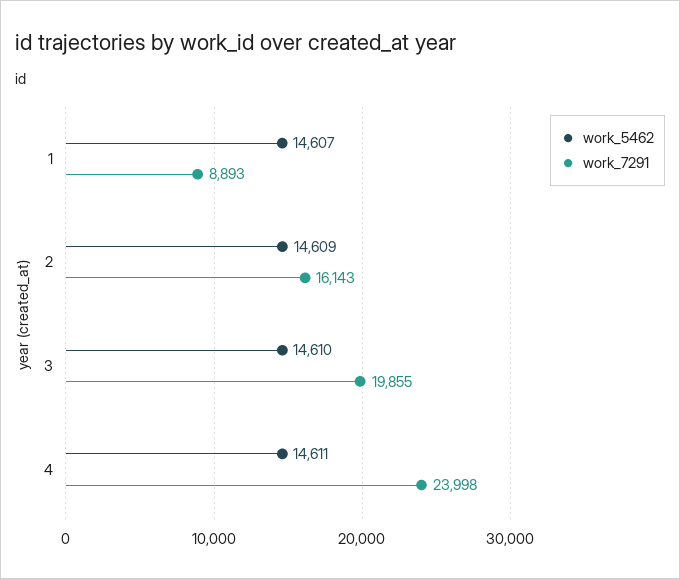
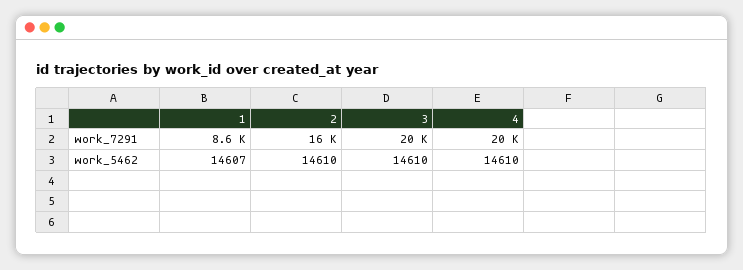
  {
    "work_5462": {
      "1": 14607,
-     "2": 14609,
+     "2": 14610,
      "3": 14610,
-     "4": 14611
+     "4": 14610
    },
    "work_7291": {
-     "1": 8893,
+     "1": 8600,
      "2": 16143,
      "3": 19855,
-     "4": 23998
+     "4": 20000
    }
  }

